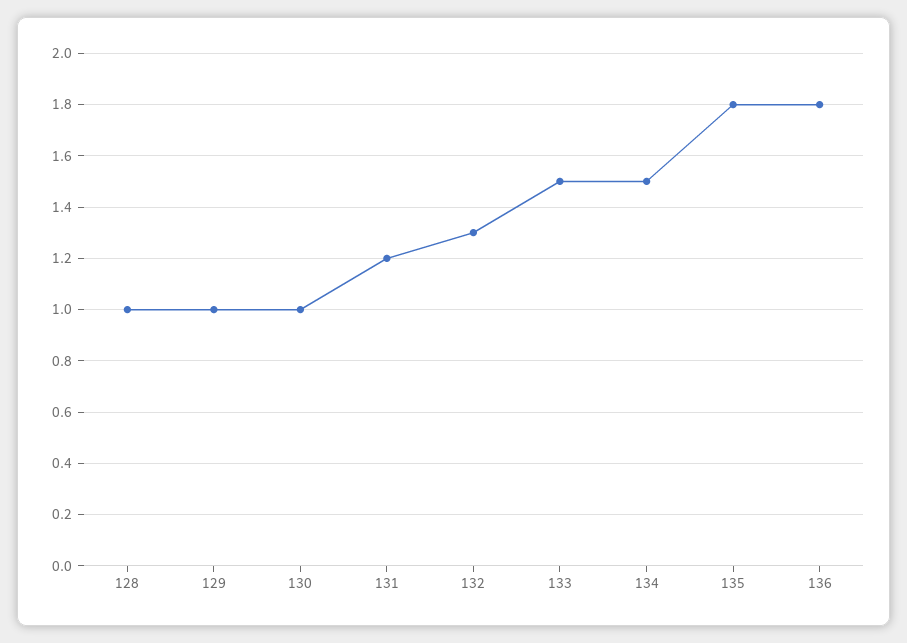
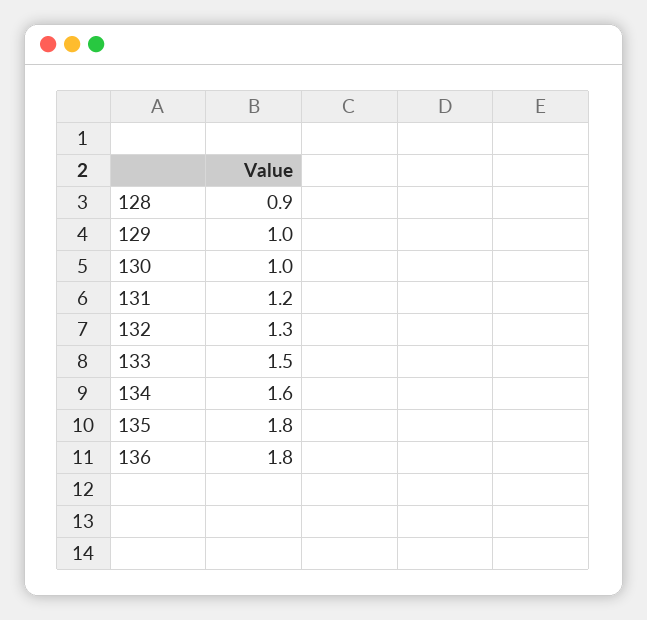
  {
-   "128": 1,
+   "128": 0.9,
    "129": 1,
    "130": 1,
    "131": 1.2,
    "132": 1.3,
    "133": 1.5,
-   "134": 1.5,
+   "134": 1.6,
    "135": 1.8,
    "136": 1.8
  }

